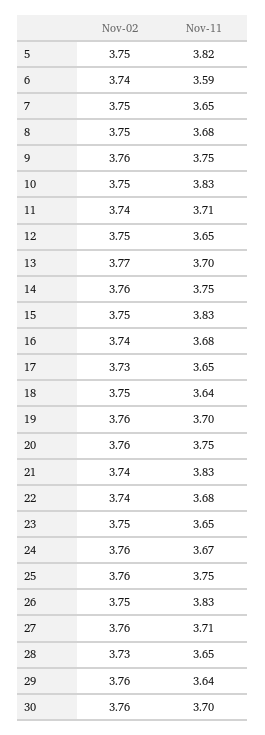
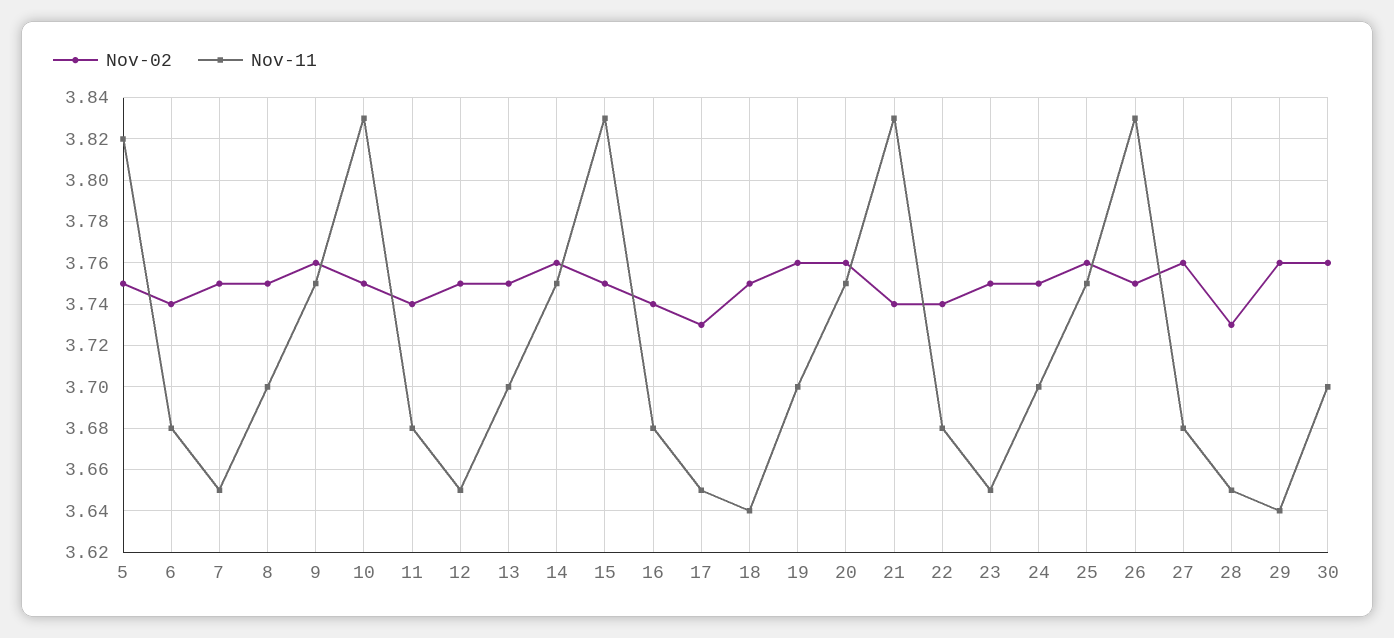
  {
    "Nov-02": {
      "5": 3.75,
      "6": 3.74,
      "7": 3.75,
      "8": 3.75,
      "9": 3.76,
      "10": 3.75,
      "11": 3.74,
      "12": 3.75,
-     "13": 3.77,
+     "13": 3.75,
      "14": 3.76,
      "15": 3.75,
      "16": 3.74,
      "17": 3.73,
      "18": 3.75,
      "19": 3.76,
      "20": 3.76,
      "21": 3.74,
      "22": 3.74,
      "23": 3.75,
-     "24": 3.76,
+     "24": 3.75,
      "25": 3.76,
      "26": 3.75,
      "27": 3.76,
      "28": 3.73,
      "29": 3.76,
      "30": 3.76
    },
    "Nov-11": {
      "5": 3.82,
-     "6": 3.59,
+     "6": 3.68,
      "7": 3.65,
-     "8": 3.68,
+     "8": 3.7,
      "9": 3.75,
      "10": 3.83,
-     "11": 3.71,
+     "11": 3.68,
      "12": 3.65,
      "13": 3.7,
      "14": 3.75,
      "15": 3.83,
      "16": 3.68,
      "17": 3.65,
      "18": 3.64,
      "19": 3.7,
      "20": 3.75,
      "21": 3.83,
      "22": 3.68,
      "23": 3.65,
-     "24": 3.67,
+     "24": 3.7,
      "25": 3.75,
      "26": 3.83,
-     "27": 3.71,
+     "27": 3.68,
      "28": 3.65,
      "29": 3.64,
      "30": 3.7
    }
  }

